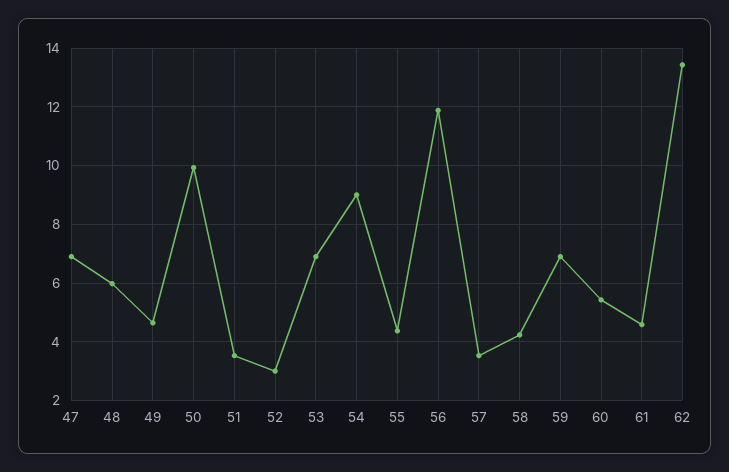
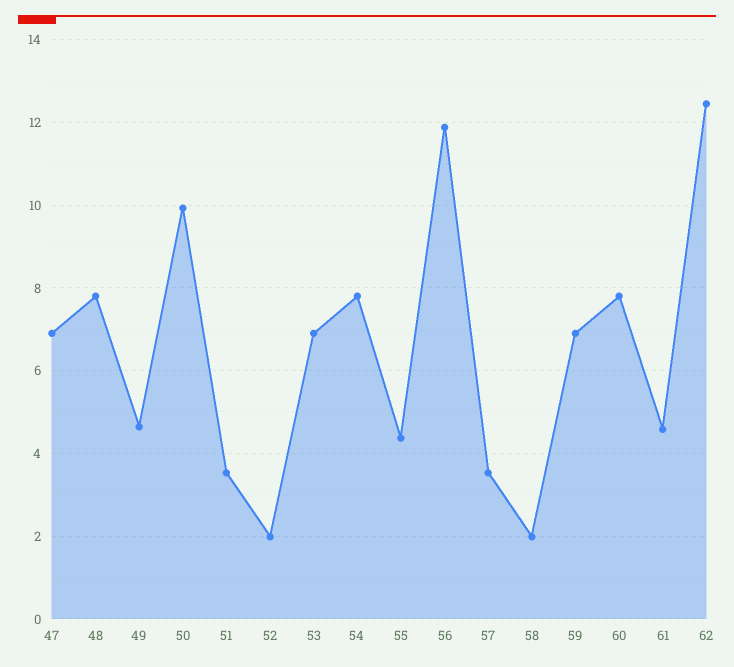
  {
    "47": 7,
-   "48": 6,
+   "48": 7.8,
    "49": 4.6,
    "50": 10,
    "51": 3.6,
-   "52": 3,
+   "52": 2,
    "53": 7,
-   "54": 9,
+   "54": 7.8,
    "55": 4.4,
    "56": 11.8,
    "57": 3.6,
-   "58": 4.25,
+   "58": 2,
    "59": 7,
-   "60": 5.5,
+   "60": 7.8,
    "61": 4.6,
-   "62": 13.5
+   "62": 12.4
  }

